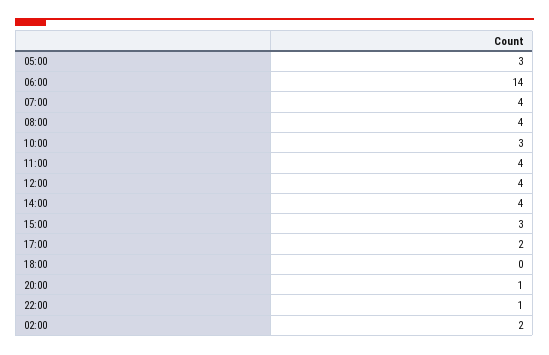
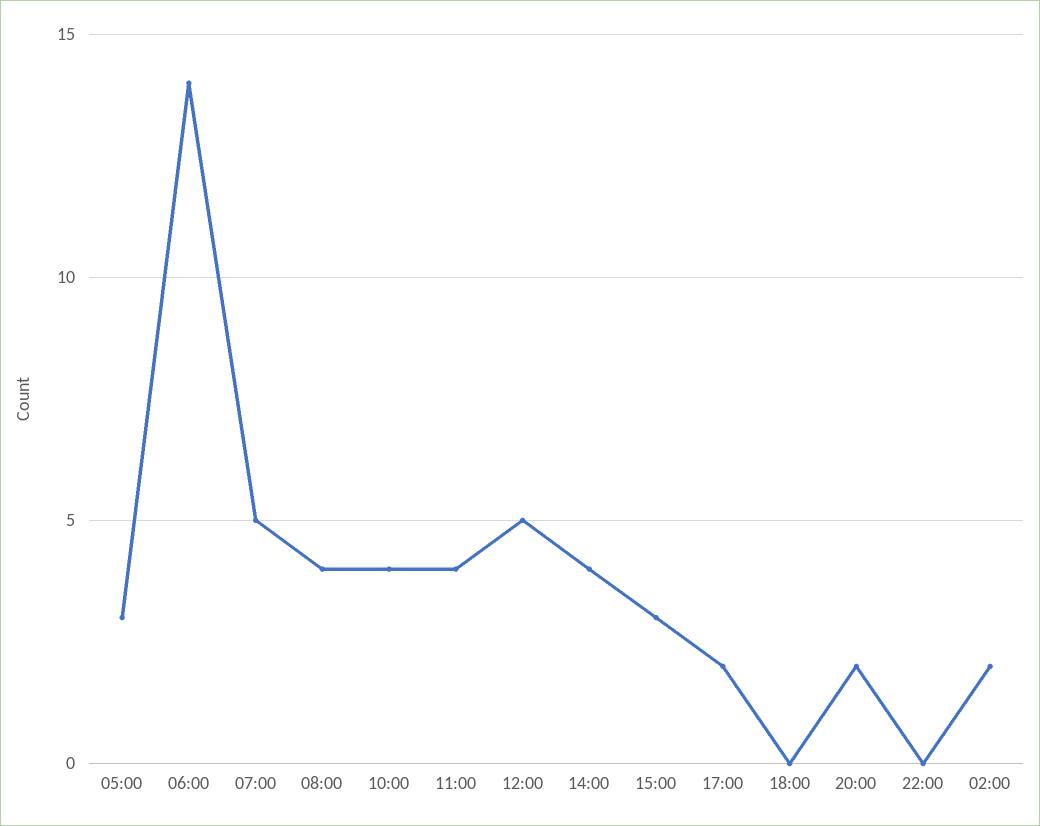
  {
    "05:00": 3,
    "06:00": 14,
-   "07:00": 4,
+   "07:00": 5,
    "08:00": 4,
-   "10:00": 3,
+   "10:00": 4,
    "11:00": 4,
-   "12:00": 4,
+   "12:00": 5,
    "14:00": 4,
    "15:00": 3,
    "17:00": 2,
    "18:00": 0,
-   "20:00": 1,
+   "20:00": 2,
-   "22:00": 1,
+   "22:00": 0,
    "02:00": 2
  }

